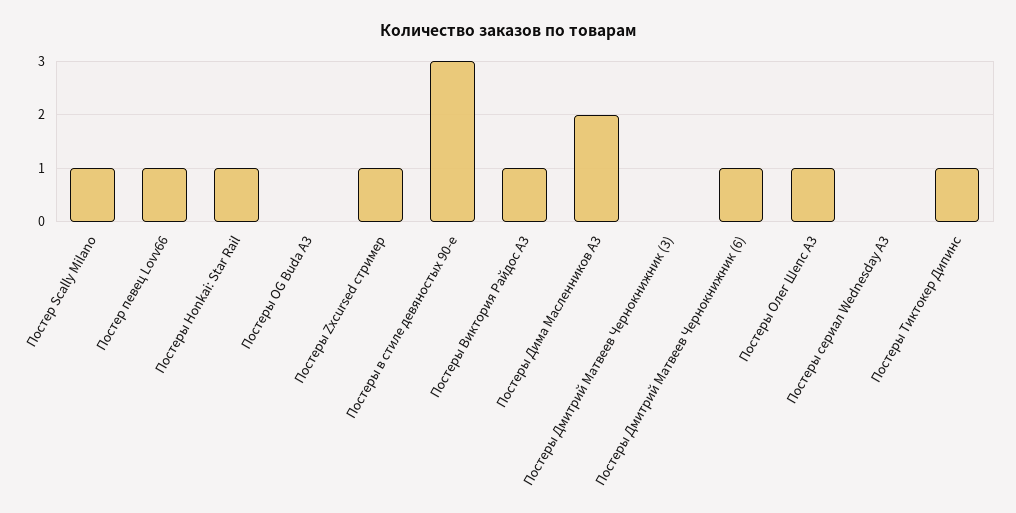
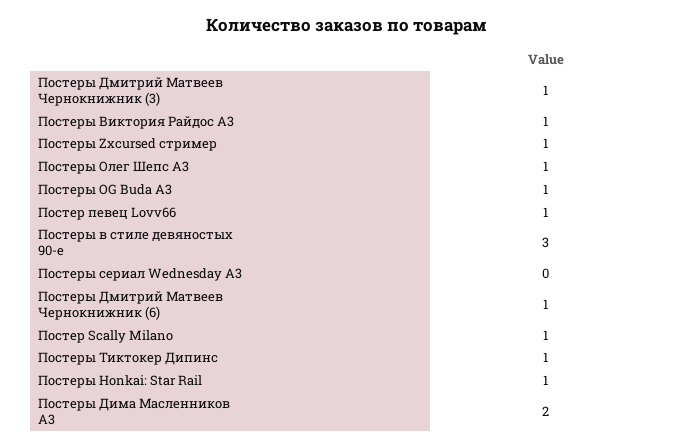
  {
    "Постер Scally Milano": 1,
    "Постер певец Lovv66": 1,
    "Постеры Honkai: Star Rail": 1,
-   "Постеры OG Buda А3": 0,
+   "Постеры OG Buda А3": 1,
    "Постеры Zxcursed стример": 1,
    "Постеры в стиле девяностых 90-е": 3,
    "Постеры Виктория Райдос А3": 1,
    "Постеры Дима Масленников А3": 2,
-   "Постеры Дмитрий Матвеев Чернокнижник (3)": 0,
+   "Постеры Дмитрий Матвеев Чернокнижник (3)": 1,
    "Постеры Дмитрий Матвеев Чернокнижник (6)": 1,
    "Постеры Олег Шепс А3": 1,
    "Постеры сериал Wednesday А3": 0,
    "Постеры Тиктокер Дипинс": 1
  }

